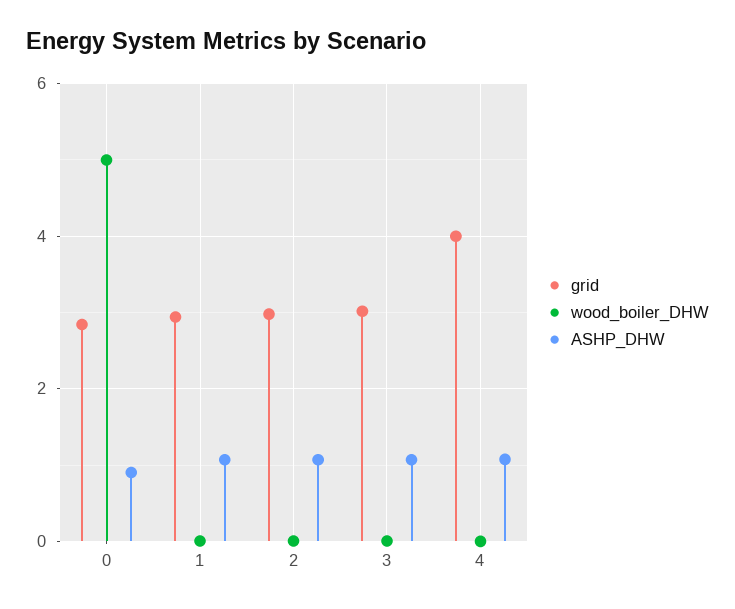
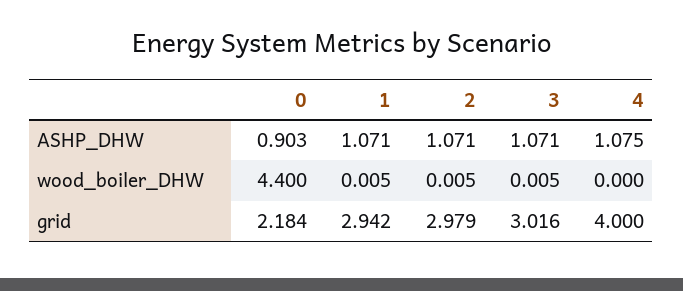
  {
    "grid": {
-     "0": 2.8,
+     "0": 2.184,
      "1": 2.942,
      "2": 2.979,
      "3": 3.016,
      "4": 4
    },
    "wood_boiler_DHW": {
-     "0": 5,
+     "0": 4.4,
      "1": 0.005,
      "2": 0.005,
      "3": 0.005,
      "4": 0
    },
    "ASHP_DHW": {
      "0": 0.903,
      "1": 1.071,
      "2": 1.071,
      "3": 1.071,
      "4": 1.075
    }
  }

